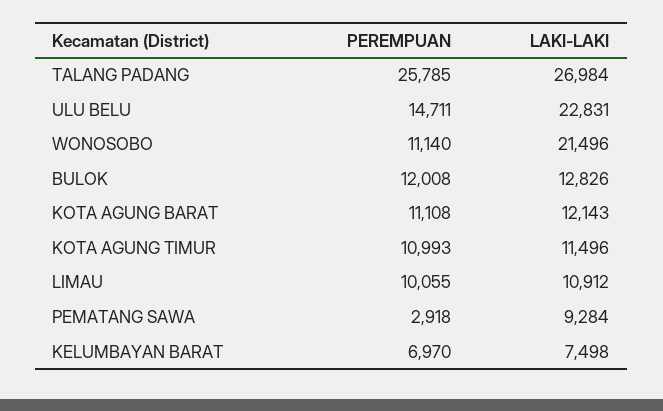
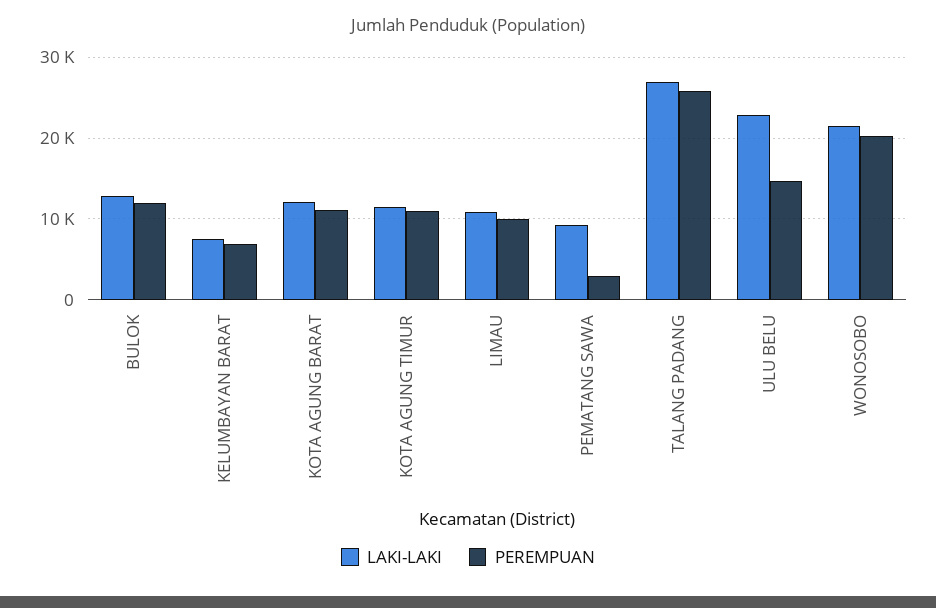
  {
    "PEREMPUAN": {
      "TALANG PADANG": 25785,
      "ULU BELU": 14711,
-     "WONOSOBO": 11140,
+     "WONOSOBO": 20000,
      "BULOK": 12008,
      "KOTA AGUNG BARAT": 11108,
      "KOTA AGUNG TIMUR": 10993,
      "LIMAU": 10055,
      "PEMATANG SAWA": 2918,
      "KELUMBAYAN BARAT": 6970
    },
    "LAKI-LAKI": {
      "TALANG PADANG": 26984,
      "ULU BELU": 22831,
      "WONOSOBO": 21496,
      "BULOK": 12826,
      "KOTA AGUNG BARAT": 12143,
      "KOTA AGUNG TIMUR": 11496,
      "LIMAU": 10912,
      "PEMATANG SAWA": 9284,
      "KELUMBAYAN BARAT": 7498
    }
  }

